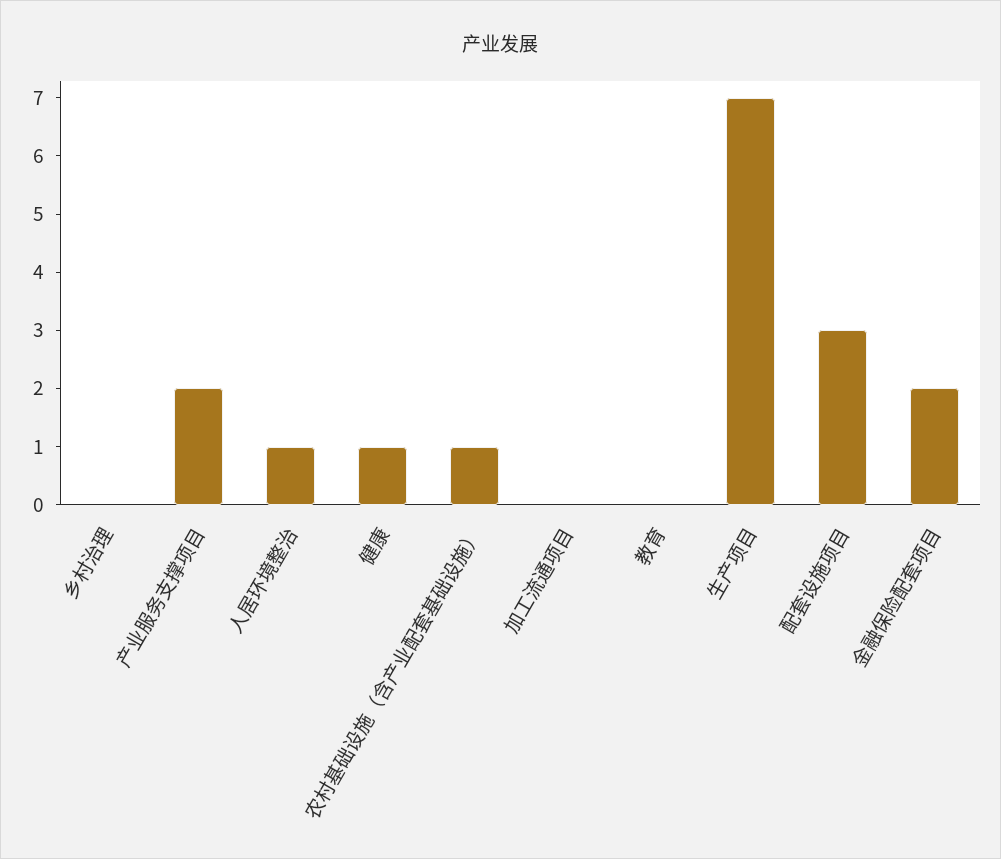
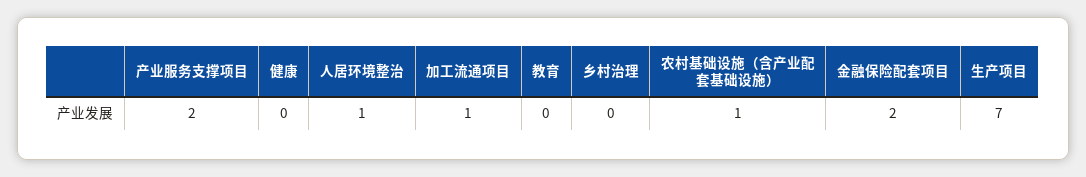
  {
    "乡村治理": 0,
    "产业服务支撑项目": 2,
    "人居环境整治": 1,
-   "健康": 1,
+   "健康": 0,
    "农村基础设施（含产业配套基础设施）": 1,
-   "加工流通项目": 0,
+   "加工流通项目": 1,
    "教育": 0,
    "生产项目": 7,
-   "配套设施项目": 3,
    "金融保险配套项目": 2
  }

